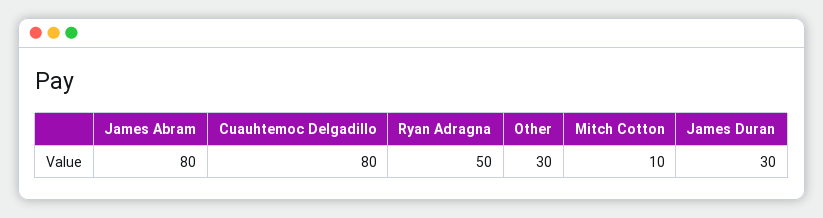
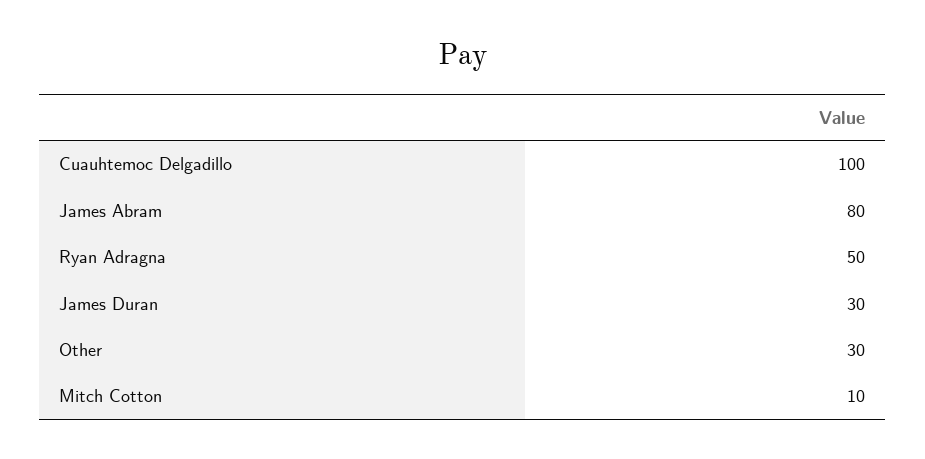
  {
    "James Abram": 80,
-   "Cuauhtemoc Delgadillo": 80,
+   "Cuauhtemoc Delgadillo": 100,
    "Ryan Adragna": 50,
    "Other": 30,
    "Mitch Cotton": 10,
    "James Duran": 30
  }

